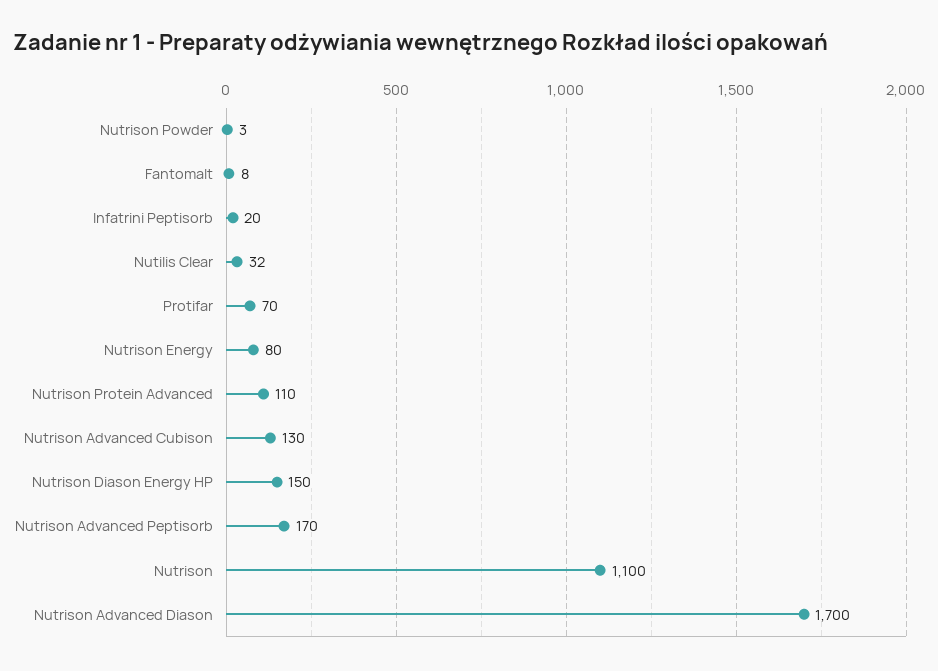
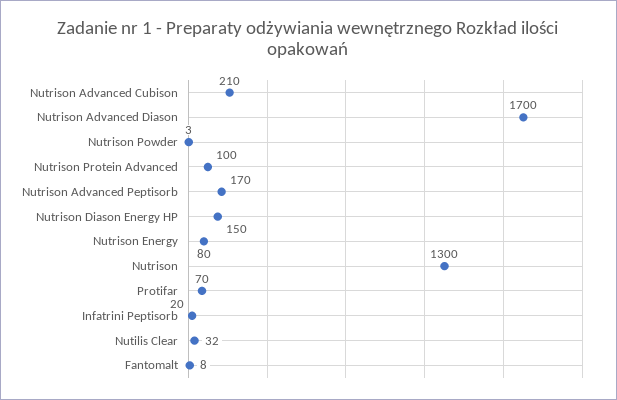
  {
    "Nutrison Powder": 3,
    "Fantomalt": 8,
    "Infatrini Peptisorb": 20,
    "Nutilis Clear": 32,
    "Protifar": 70,
    "Nutrison Energy": 80,
-   "Nutrison Protein Advanced": 110,
+   "Nutrison Protein Advanced": 100,
-   "Nutrison Advanced Cubison": 130,
+   "Nutrison Advanced Cubison": 210,
    "Nutrison Diason Energy HP": 150,
    "Nutrison Advanced Peptisorb": 170,
-   "Nutrison": 1100,
+   "Nutrison": 1300,
    "Nutrison Advanced Diason": 1700
  }

